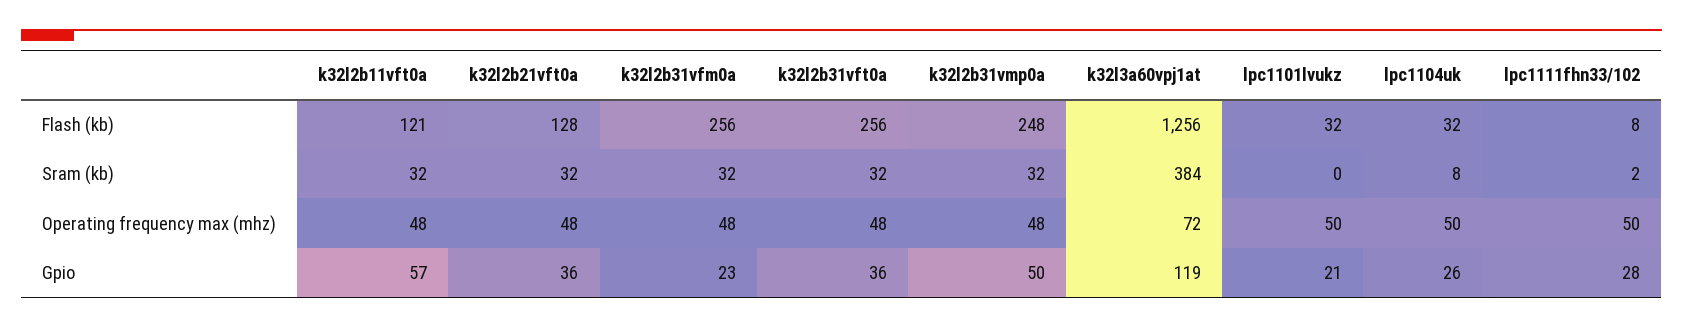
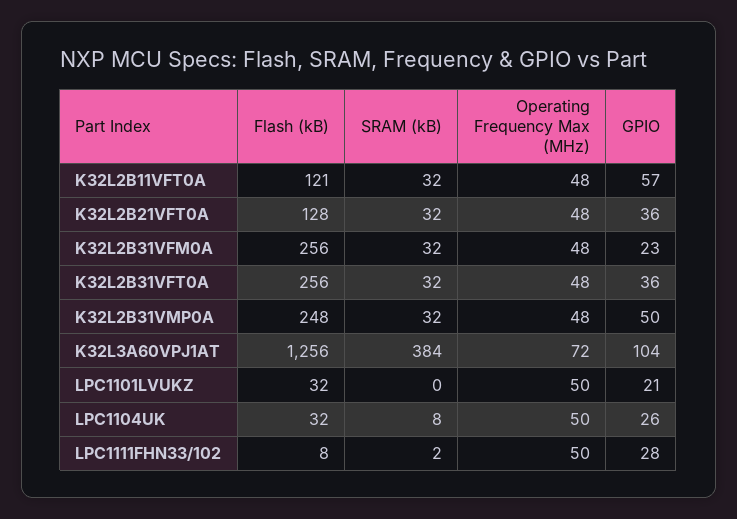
  {
    "k32l2b11vft0a": {
      "Flash (kb)": 121,
      "Sram (kb)": 32,
      "Operating frequency max (mhz)": 48,
      "Gpio": 57
    },
    "k32l2b21vft0a": {
      "Flash (kb)": 128,
      "Sram (kb)": 32,
      "Operating frequency max (mhz)": 48,
      "Gpio": 36
    },
    "k32l2b31vfm0a": {
      "Flash (kb)": 256,
      "Sram (kb)": 32,
      "Operating frequency max (mhz)": 48,
      "Gpio": 23
    },
    "k32l2b31vft0a": {
      "Flash (kb)": 256,
      "Sram (kb)": 32,
      "Operating frequency max (mhz)": 48,
      "Gpio": 36
    },
    "k32l2b31vmp0a": {
      "Flash (kb)": 248,
      "Sram (kb)": 32,
      "Operating frequency max (mhz)": 48,
      "Gpio": 50
    },
    "k32l3a60vpj1at": {
      "Flash (kb)": 1256,
      "Sram (kb)": 384,
      "Operating frequency max (mhz)": 72,
-     "Gpio": 119
+     "Gpio": 104
    },
    "lpc1101lvukz": {
      "Flash (kb)": 32,
      "Sram (kb)": 0,
      "Operating frequency max (mhz)": 50,
      "Gpio": 21
    },
    "lpc1104uk": {
      "Flash (kb)": 32,
      "Sram (kb)": 8,
      "Operating frequency max (mhz)": 50,
      "Gpio": 26
    },
    "lpc1111fhn33/102": {
      "Flash (kb)": 8,
      "Sram (kb)": 2,
      "Operating frequency max (mhz)": 50,
      "Gpio": 28
    }
  }

